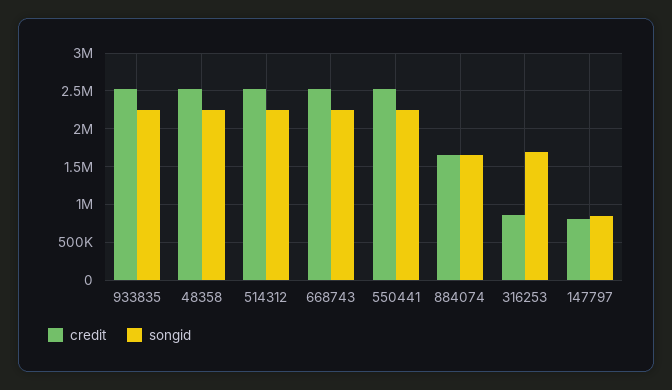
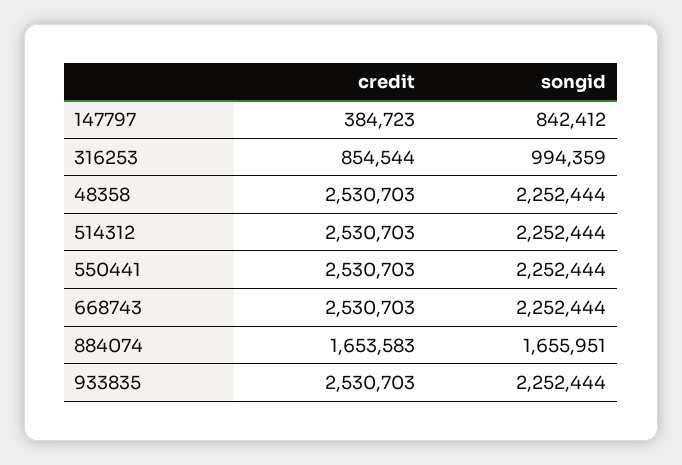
  {
    "credit": {
      "933835": 2530703,
      "48358": 2530703,
      "514312": 2530703,
      "668743": 2530703,
      "550441": 2530703,
      "884074": 1653583,
      "316253": 854544,
-     "147797": 800000
+     "147797": 384723
    },
    "songid": {
      "933835": 2252444,
      "48358": 2252444,
      "514312": 2252444,
      "668743": 2252444,
      "550441": 2252444,
      "884074": 1655951,
-     "316253": 1700000,
+     "316253": 994359,
      "147797": 842412
    }
  }

